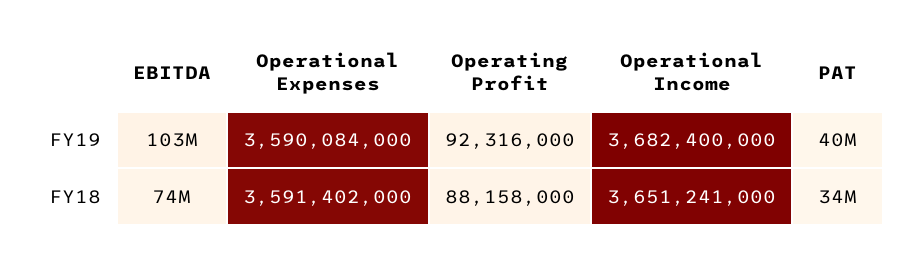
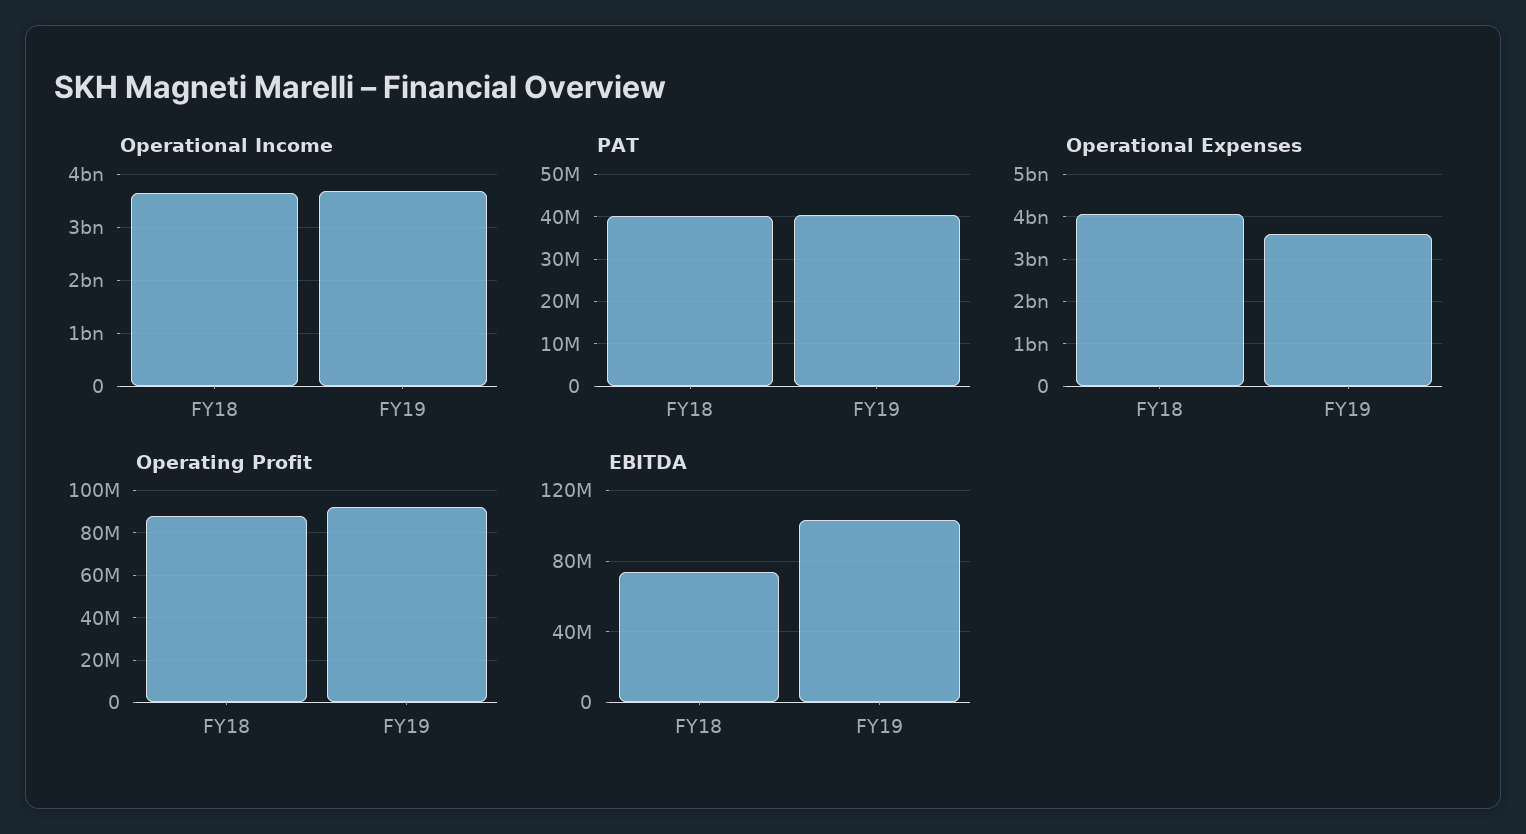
  {
    "EBITDA": {
      "FY19": 103000000,
      "FY18": 74000000
    },
    "Operational Expenses": {
      "FY19": 3590084000,
-     "FY18": 3591402000
+     "FY18": 4000000000
    },
    "Operating Profit": {
      "FY19": 92316000,
      "FY18": 88158000
    },
    "Operational Income": {
      "FY19": 3682400000,
      "FY18": 3651241000
    },
    "PAT": {
      "FY19": 40000000,
-     "FY18": 34000000
+     "FY18": 40000000
    }
  }

